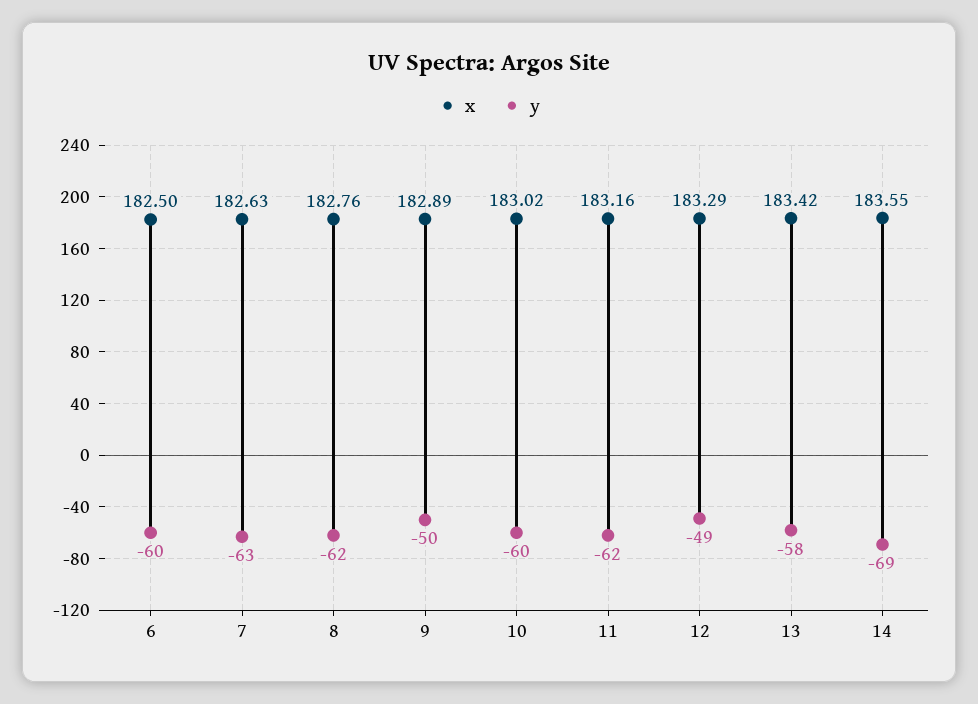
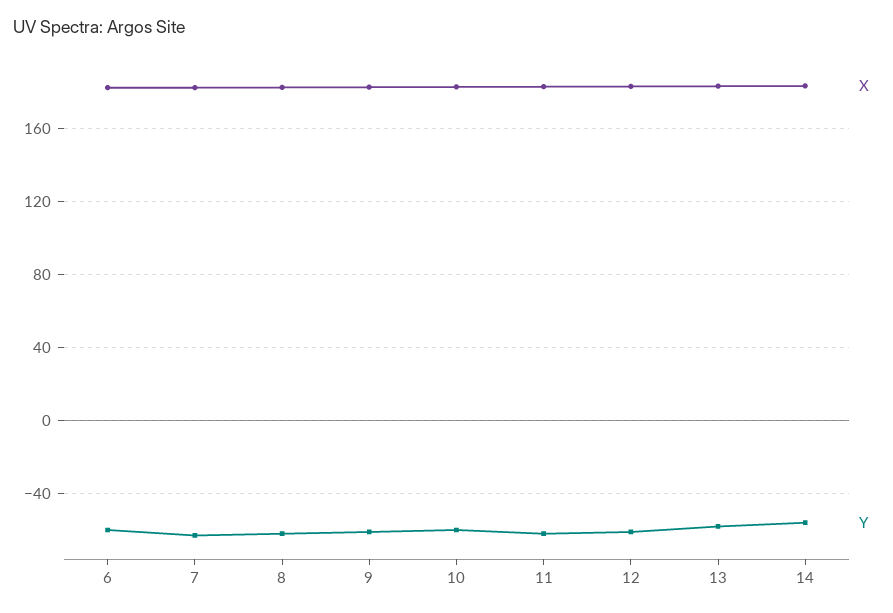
  {
    "x": {
      "6": 182.5,
      "7": 182.63,
      "8": 182.76,
      "9": 182.89,
      "10": 183.02,
      "11": 183.16,
      "12": 183.29,
      "13": 183.42,
      "14": 183.55
    },
    "y": {
      "6": -60,
      "7": -63,
      "8": -62,
-     "9": -50,
+     "9": -60,
      "10": -60,
      "11": -62,
-     "12": -49,
+     "12": -60,
      "13": -58,
-     "14": -69
+     "14": -55
    }
  }

